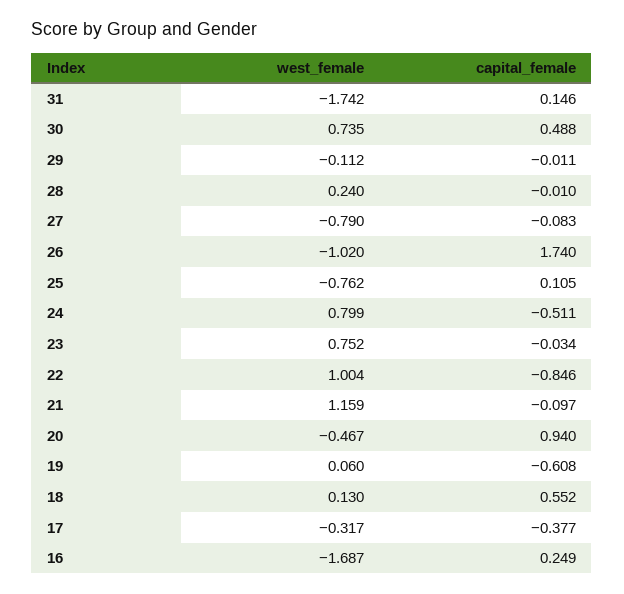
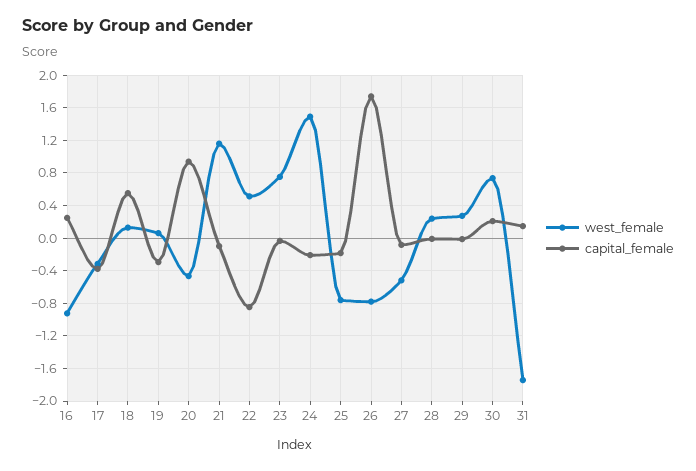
  {
    "west_female": {
      "31": -1.742,
      "30": 0.735,
-     "29": -0.112,
+     "29": 0.3,
      "28": 0.24,
-     "27": -0.79,
+     "27": -0.5,
-     "26": -1.02,
+     "26": -0.8,
      "25": -0.762,
-     "24": 0.799,
+     "24": 1.5,
      "23": 0.752,
-     "22": 1.004,
+     "22": 0.5,
      "21": 1.159,
      "20": -0.467,
      "19": 0.06,
      "18": 0.13,
      "17": -0.317,
-     "16": -1.687
+     "16": -0.9
    },
    "capital_female": {
      "31": 0.146,
-     "30": 0.488,
+     "30": 0.2,
      "29": -0.011,
      "28": -0.01,
      "27": -0.083,
      "26": 1.74,
-     "25": 0.105,
+     "25": -0.2,
-     "24": -0.511,
+     "24": -0.2,
      "23": -0.034,
      "22": -0.846,
      "21": -0.097,
      "20": 0.94,
-     "19": -0.608,
+     "19": -0.3,
      "18": 0.552,
      "17": -0.377,
      "16": 0.249
    }
  }

